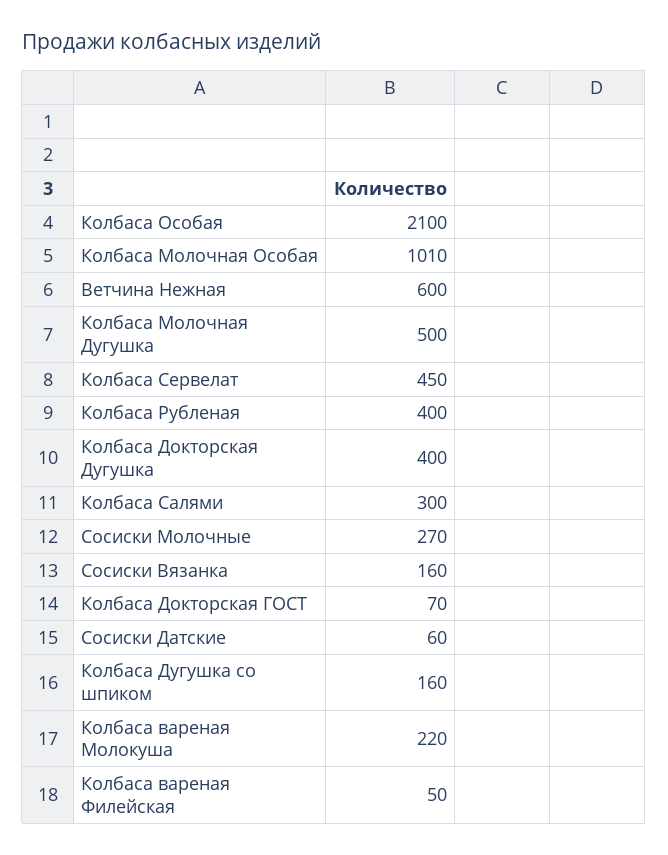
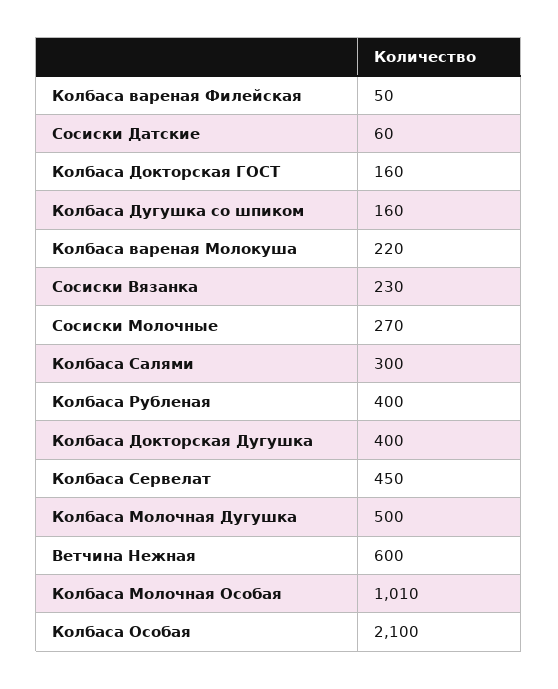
  {
    "Колбаса Особая": 2100,
    "Колбаса Молочная Особая": 1010,
    "Ветчина Нежная": 600,
    "Колбаса Молочная Дугушка": 500,
    "Колбаса Сервелат": 450,
    "Колбаса Рубленая": 400,
    "Колбаса Докторская Дугушка": 400,
    "Колбаса Салями": 300,
    "Сосиски Молочные": 270,
-   "Сосиски Вязанка": 160,
+   "Сосиски Вязанка": 230,
-   "Колбаса Докторская ГОСТ": 70,
+   "Колбаса Докторская ГОСТ": 160,
    "Сосиски Датские": 60,
    "Колбаса Дугушка со шпиком": 160,
    "Колбаса вареная Молокуша": 220,
    "Колбаса вареная Филейская": 50
  }

